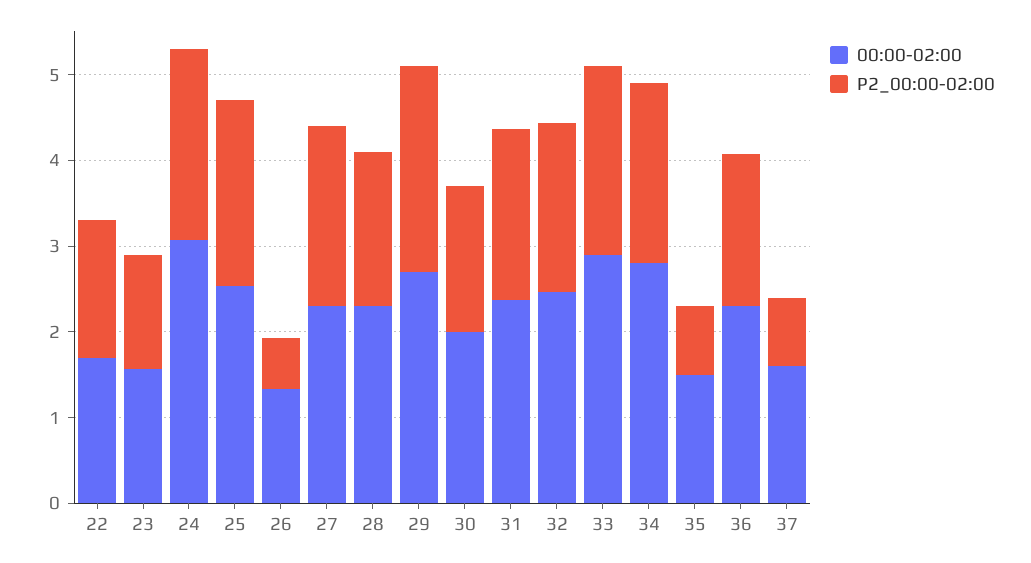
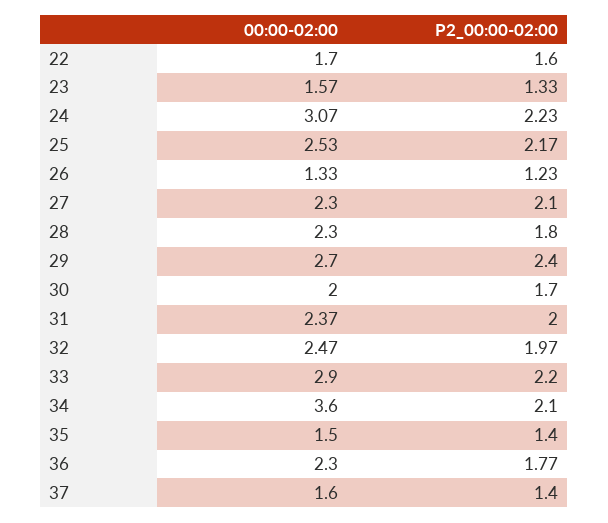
  {
    "00:00-02:00": {
      "22": 1.7,
      "23": 1.57,
      "24": 3.07,
      "25": 2.53,
      "26": 1.33,
      "27": 2.3,
      "28": 2.3,
      "29": 2.7,
      "30": 2,
      "31": 2.37,
      "32": 2.47,
      "33": 2.9,
-     "34": 2.8,
+     "34": 3.6,
      "35": 1.5,
      "36": 2.3,
      "37": 1.6
    },
    "P2_00:00-02:00": {
      "22": 1.6,
      "23": 1.33,
      "24": 2.23,
      "25": 2.17,
-     "26": 0.6,
+     "26": 1.23,
      "27": 2.1,
      "28": 1.8,
      "29": 2.4,
      "30": 1.7,
      "31": 2,
      "32": 1.97,
      "33": 2.2,
      "34": 2.1,
-     "35": 0.8,
+     "35": 1.4,
      "36": 1.77,
-     "37": 0.8
+     "37": 1.4
    }
  }

